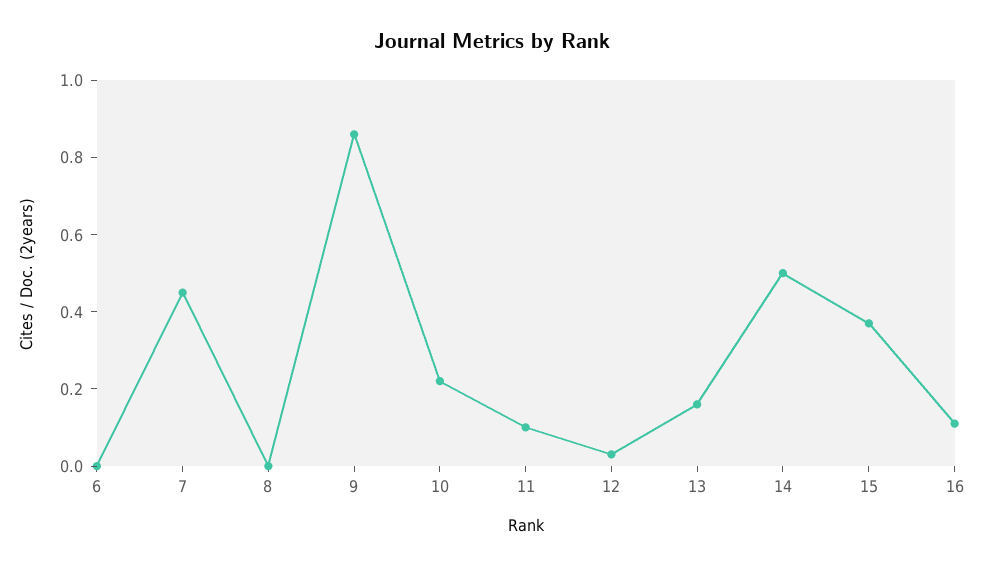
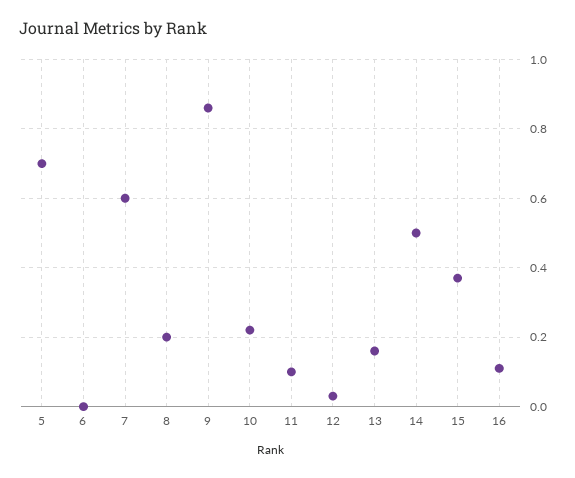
  {
    "6": 0,
-   "7": 0.45,
+   "7": 0.6,
-   "8": 0,
+   "8": 0.2,
    "9": 0.85,
    "10": 0.2,
    "11": 0.1,
    "12": 0.05,
    "13": 0.15,
    "14": 0.5,
    "15": 0.35,
-   "16": 0.1
+   "16": 0.1,
+   "5": 0.7
  }

